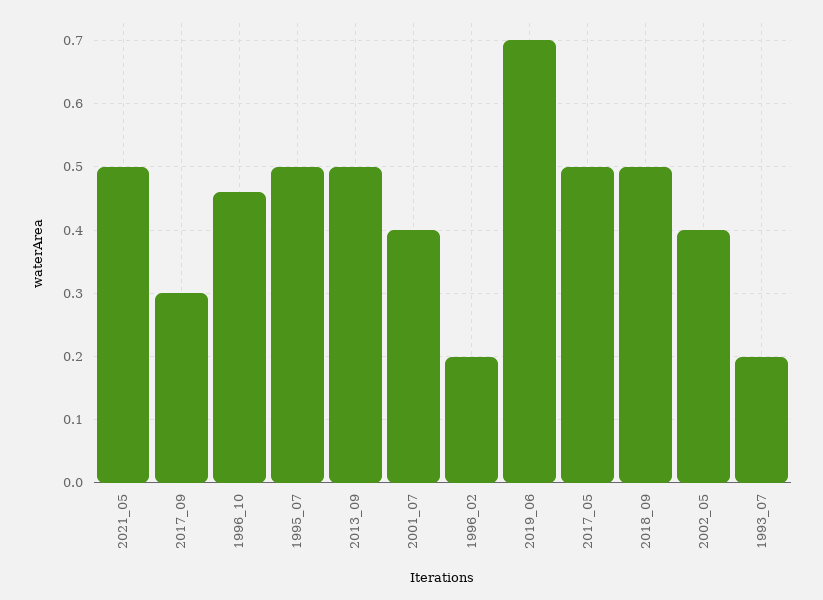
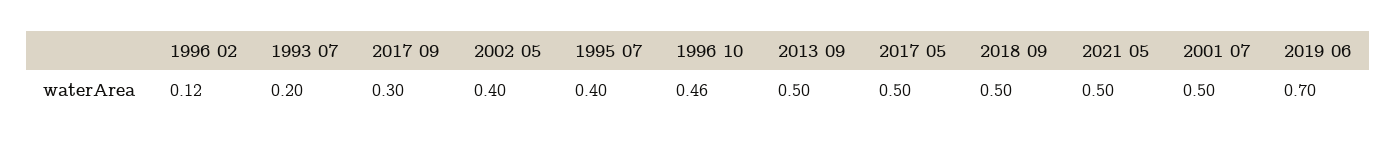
  {
    "2021_05": 0.5,
    "2017_09": 0.3,
    "1996_10": 0.46,
-   "1995_07": 0.5,
+   "1995_07": 0.4,
    "2013_09": 0.5,
-   "2001_07": 0.4,
+   "2001_07": 0.5,
-   "1996_02": 0.2,
+   "1996_02": 0.12,
    "2019_06": 0.7,
    "2017_05": 0.5,
    "2018_09": 0.5,
    "2002_05": 0.4,
    "1993_07": 0.2
  }

